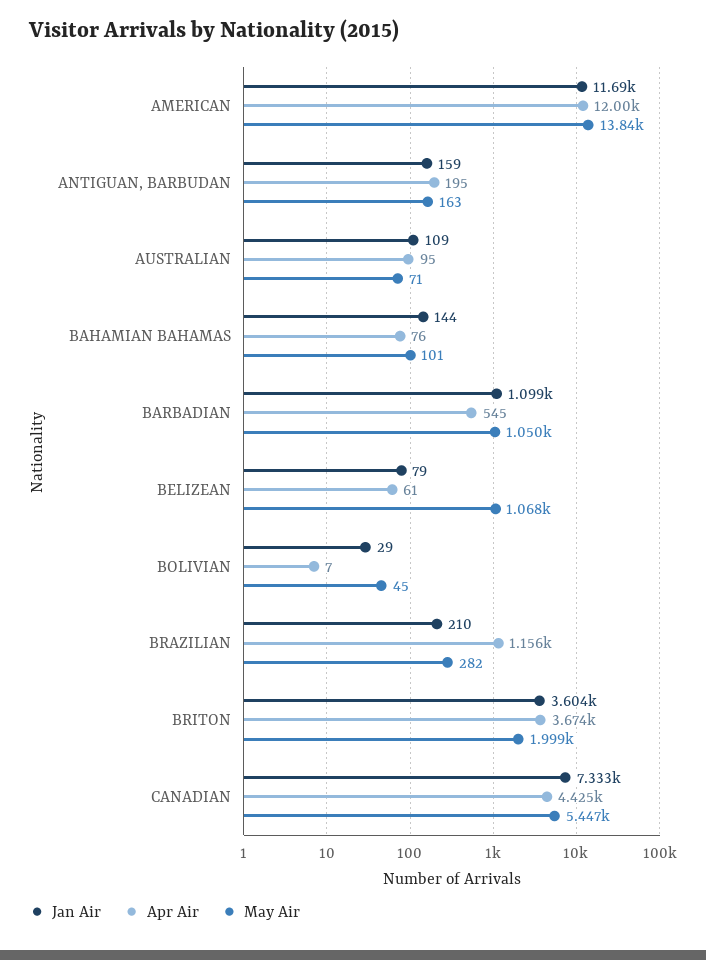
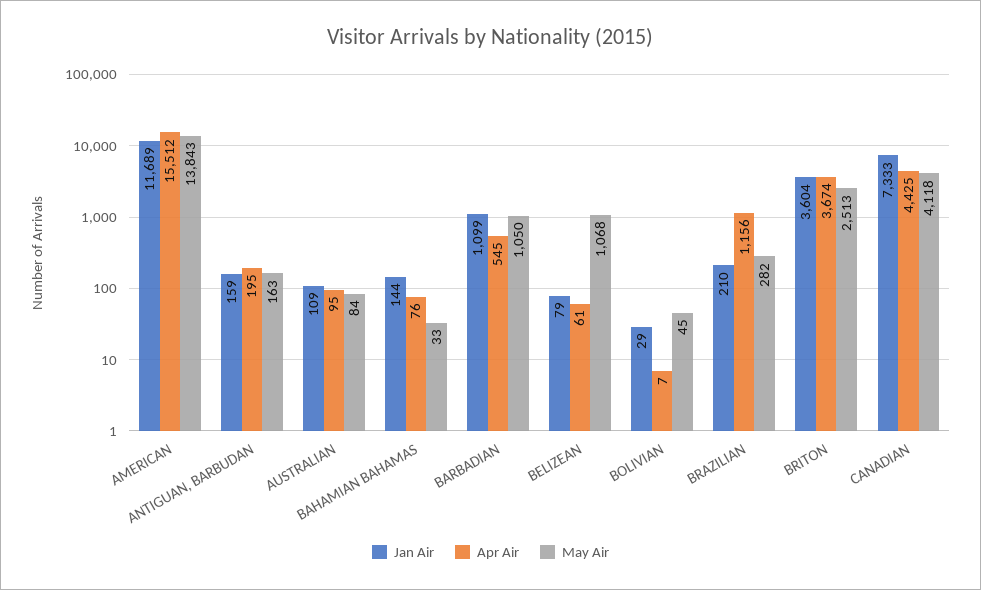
  {
    "Jan Air": {
      "AMERICAN": 11689,
      "ANTIGUAN, BARBUDAN": 159,
      "AUSTRALIAN": 109,
      "BAHAMIAN BAHAMAS": 144,
      "BARBADIAN": 1099,
      "BELIZEAN": 79,
      "BOLIVIAN": 29,
      "BRAZILIAN": 210,
      "BRITON": 3604,
      "CANADIAN": 7333
    },
    "Apr Air": {
-     "AMERICAN": 12000,
+     "AMERICAN": 15512,
      "ANTIGUAN, BARBUDAN": 195,
      "AUSTRALIAN": 95,
      "BAHAMIAN BAHAMAS": 76,
      "BARBADIAN": 545,
      "BELIZEAN": 61,
      "BOLIVIAN": 7,
      "BRAZILIAN": 1156,
      "BRITON": 3674,
      "CANADIAN": 4425
    },
    "May Air": {
      "AMERICAN": 13843,
      "ANTIGUAN, BARBUDAN": 163,
-     "AUSTRALIAN": 71,
+     "AUSTRALIAN": 84,
-     "BAHAMIAN BAHAMAS": 101,
+     "BAHAMIAN BAHAMAS": 33,
      "BARBADIAN": 1050,
      "BELIZEAN": 1068,
      "BOLIVIAN": 45,
      "BRAZILIAN": 282,
-     "BRITON": 1999,
+     "BRITON": 2513,
-     "CANADIAN": 5447
+     "CANADIAN": 4118
    }
  }

